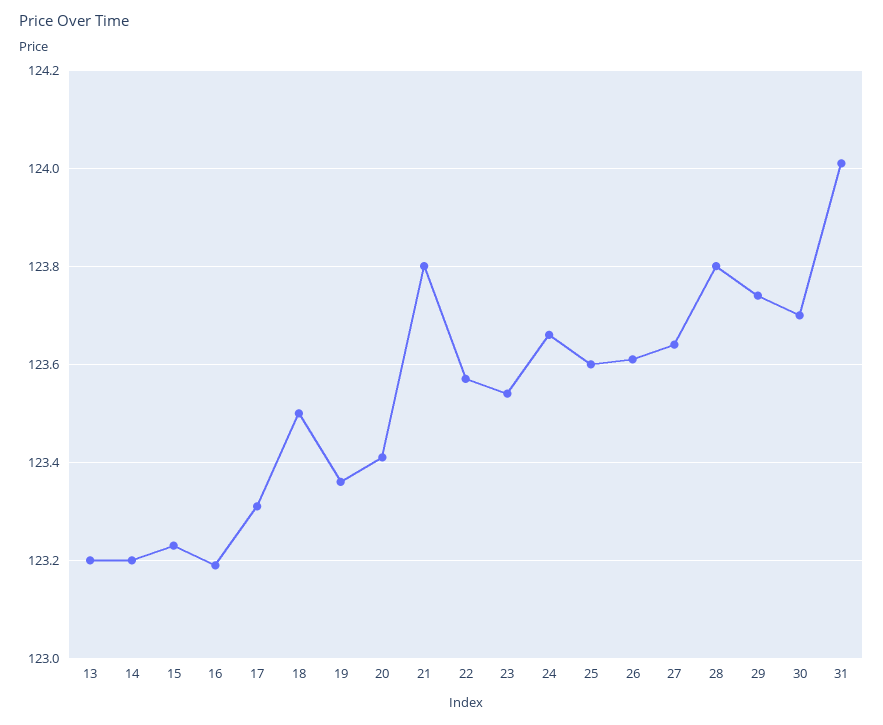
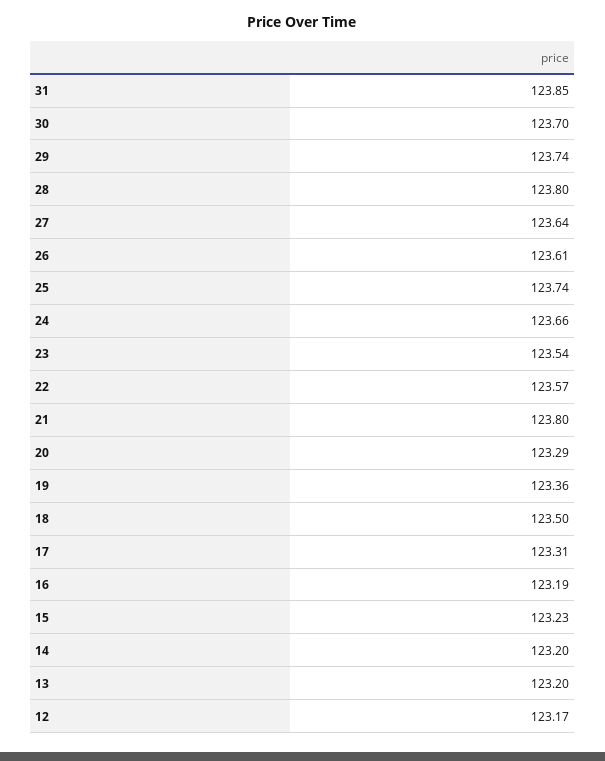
  {
    "13": 123.2,
    "14": 123.2,
    "15": 123.23,
    "16": 123.19,
    "17": 123.31,
    "18": 123.5,
    "19": 123.36,
-   "20": 123.4,
+   "20": 123.29,
    "21": 123.8,
    "22": 123.57,
    "23": 123.54,
    "24": 123.66,
-   "25": 123.6,
+   "25": 123.74,
    "26": 123.61,
    "27": 123.64,
    "28": 123.8,
    "29": 123.74,
    "30": 123.7,
-   "31": 124
+   "31": 123.85,
+   "12": 123.17
  }

